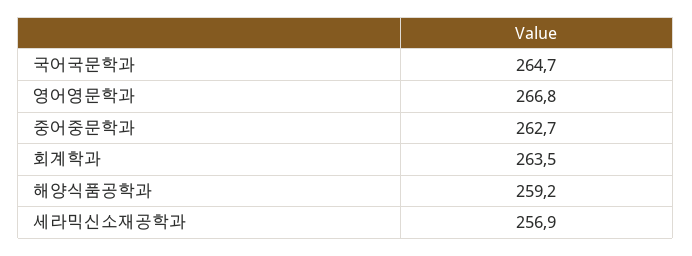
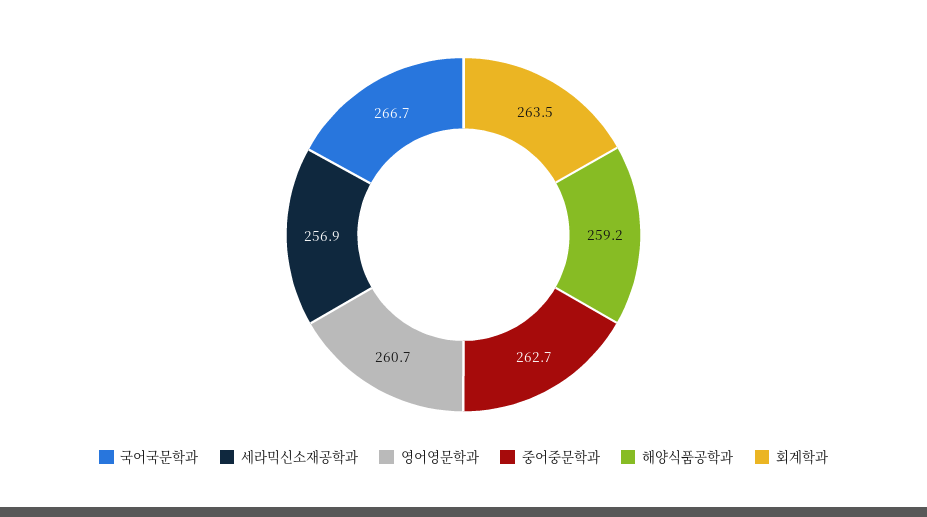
  {
-   "국어국문학과": 264.7,
+   "국어국문학과": 266.7,
-   "영어영문학과": 266.8,
+   "영어영문학과": 260.7,
    "중어중문학과": 262.7,
    "회계학과": 263.5,
    "해양식품공학과": 259.2,
    "세라믹신소재공학과": 256.9
  }

